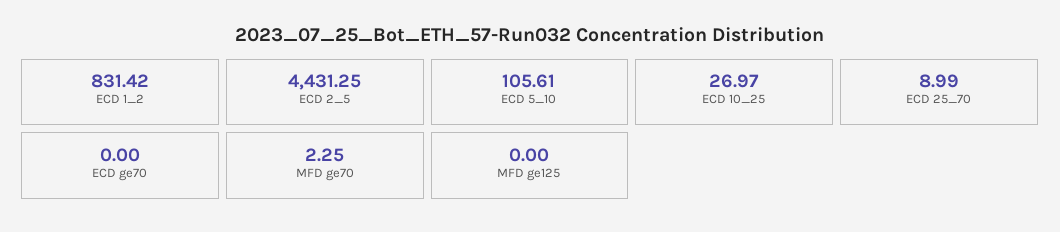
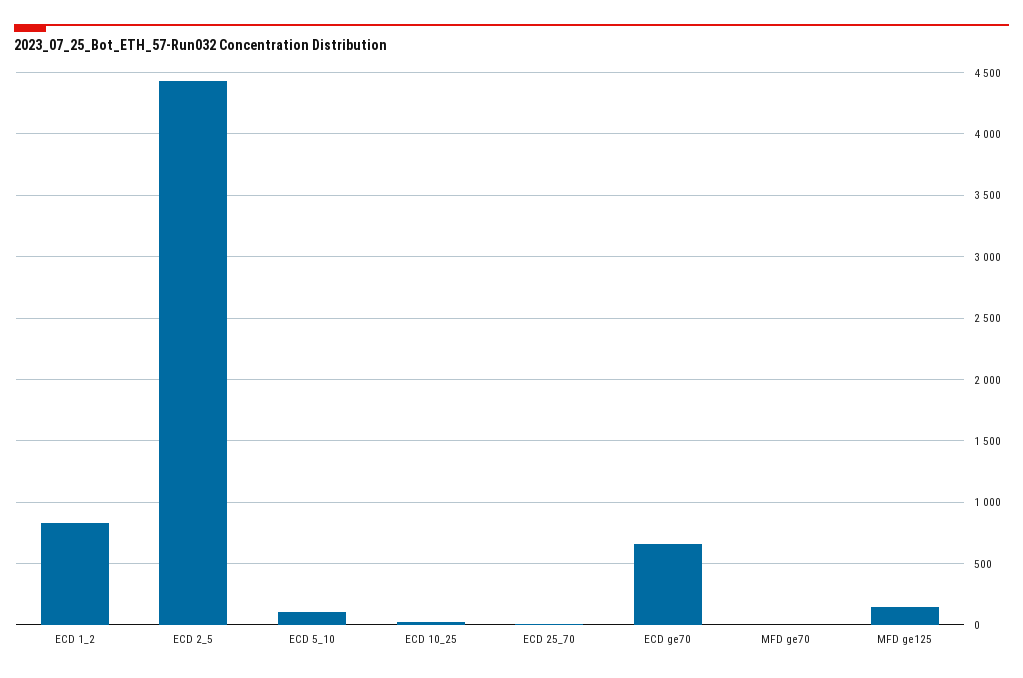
  {
    "ECD 1_2": 831.42,
    "ECD 2_5": 4431.25,
    "ECD 5_10": 105.61,
    "ECD 10_25": 26.97,
    "ECD 25_70": 8.99,
-   "ECD ge70": 0,
+   "ECD ge70": 650,
    "MFD ge70": 2.25,
-   "MFD ge125": 0
+   "MFD ge125": 150
  }

